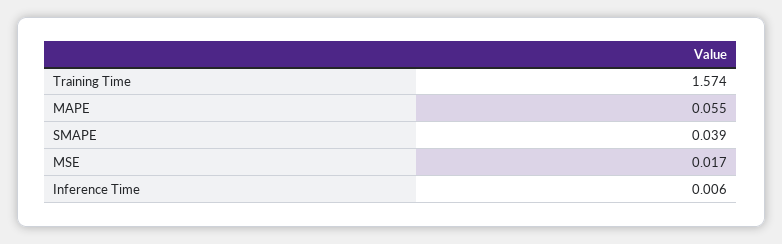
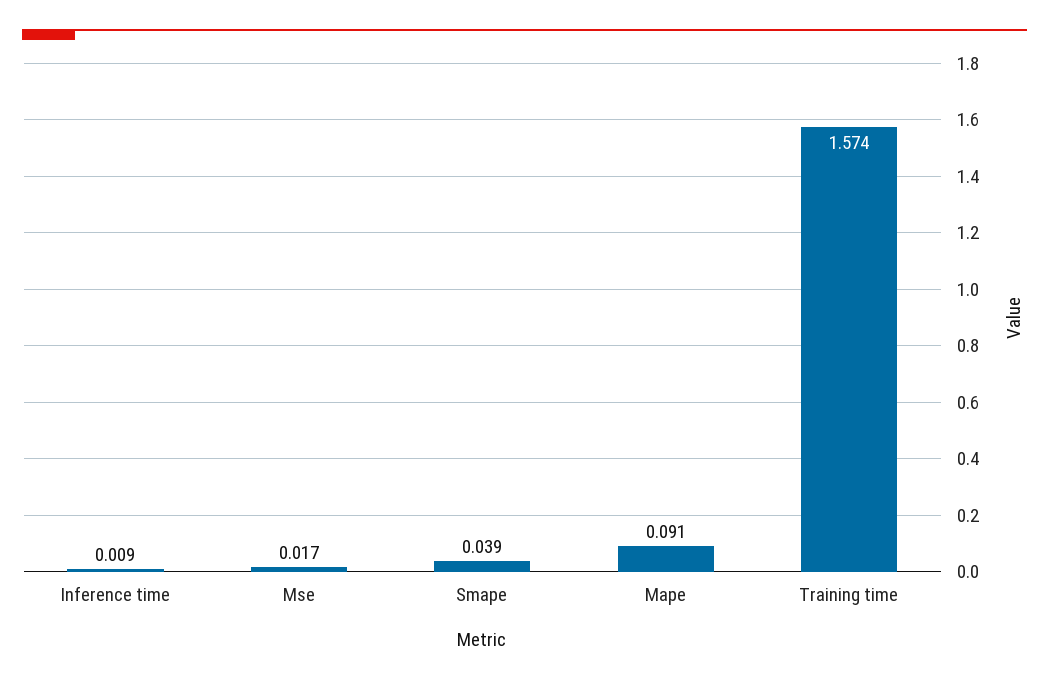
  {
    "Training Time": 1.574,
-   "MAPE": 0.055,
+   "MAPE": 0.091,
    "SMAPE": 0.039,
    "MSE": 0.017,
-   "Inference Time": 0.006
+   "Inference Time": 0.009
  }

